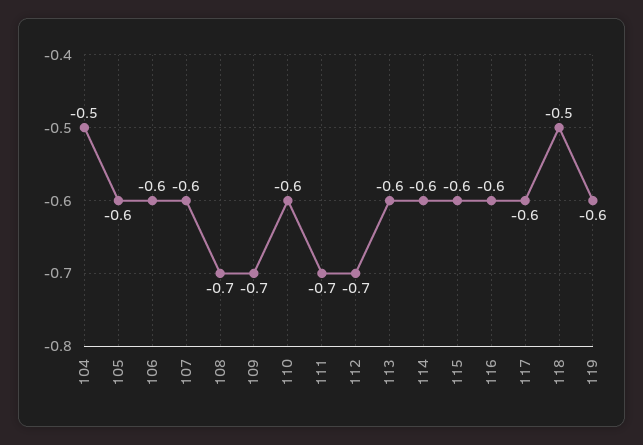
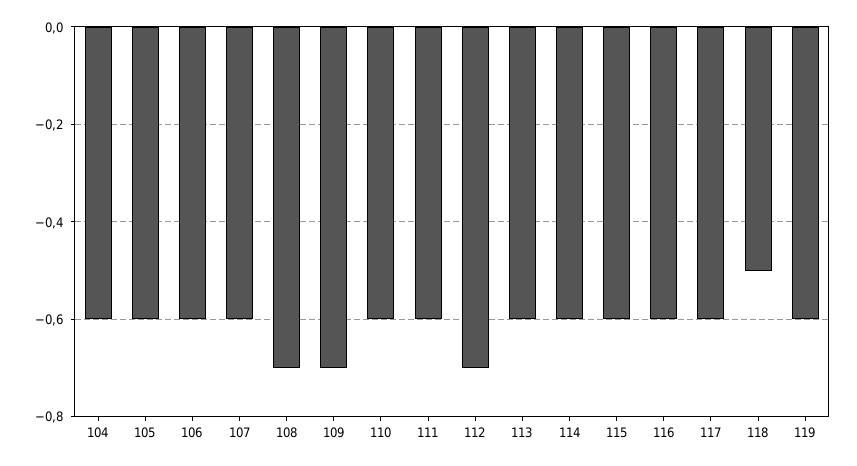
  {
-   "104": -0.5,
+   "104": -0.6,
    "105": -0.6,
    "106": -0.6,
    "107": -0.6,
    "108": -0.7,
    "109": -0.7,
    "110": -0.6,
-   "111": -0.7,
+   "111": -0.6,
    "112": -0.7,
    "113": -0.6,
    "114": -0.6,
    "115": -0.6,
    "116": -0.6,
    "117": -0.6,
    "118": -0.5,
    "119": -0.6
  }

